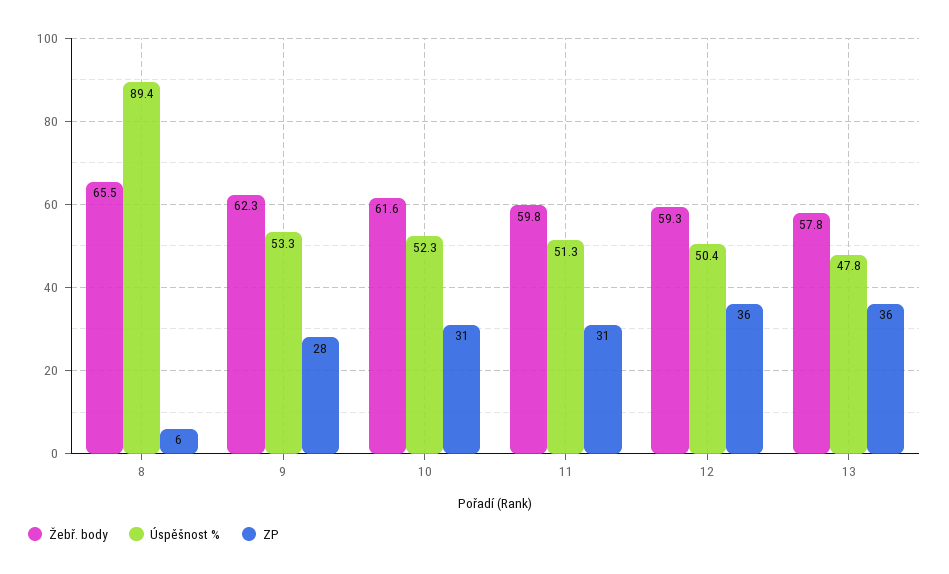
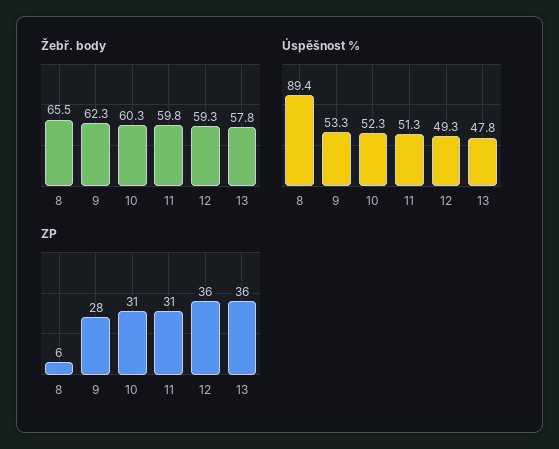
  {
    "Žebř. body": {
      "8": 65.5,
      "9": 62.3,
-     "10": 61.6,
+     "10": 60.3,
      "11": 59.8,
      "12": 59.3,
      "13": 57.8
    },
    "Úspěšnost %": {
      "8": 89.4,
      "9": 53.3,
      "10": 52.3,
      "11": 51.3,
-     "12": 50.4,
+     "12": 49.3,
      "13": 47.8
    },
    "ZP": {
      "8": 6,
      "9": 28,
      "10": 31,
      "11": 31,
      "12": 36,
      "13": 36
    }
  }

